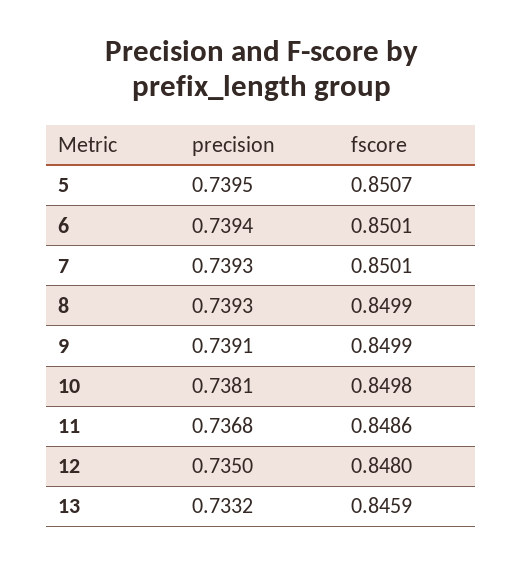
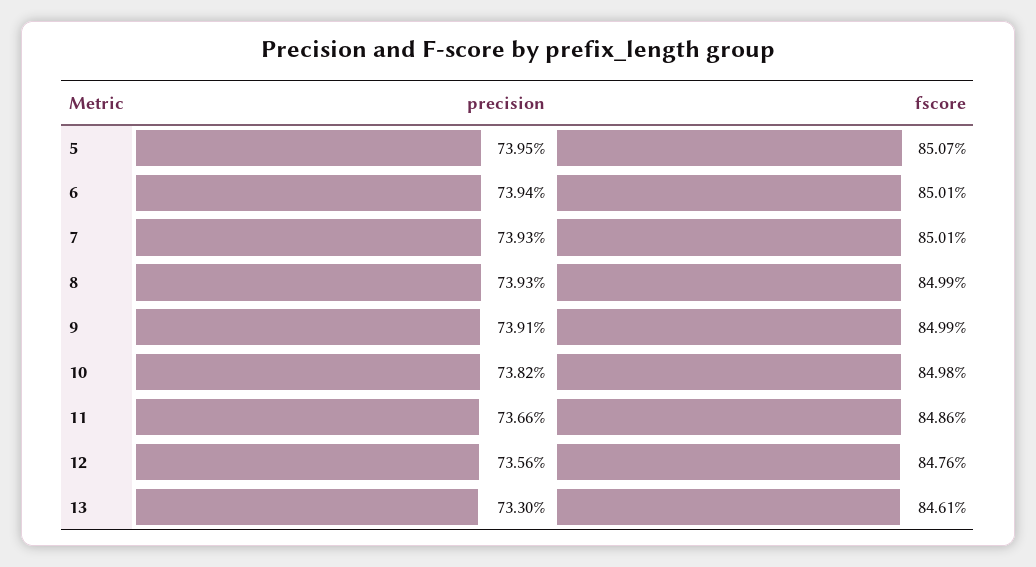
  {
    "precision": {
      "5": 0.7395,
      "6": 0.7394,
      "7": 0.7393,
      "8": 0.7393,
      "9": 0.7391,
-     "10": 0.7381,
+     "10": 0.7382,
-     "11": 0.7368,
+     "11": 0.7366,
-     "12": 0.735,
+     "12": 0.7356,
-     "13": 0.7332
+     "13": 0.733
    },
    "fscore": {
      "5": 0.8507,
      "6": 0.8501,
      "7": 0.8501,
      "8": 0.8499,
      "9": 0.8499,
      "10": 0.8498,
      "11": 0.8486,
-     "12": 0.848,
+     "12": 0.8476,
-     "13": 0.8459
+     "13": 0.8461
    }
  }

